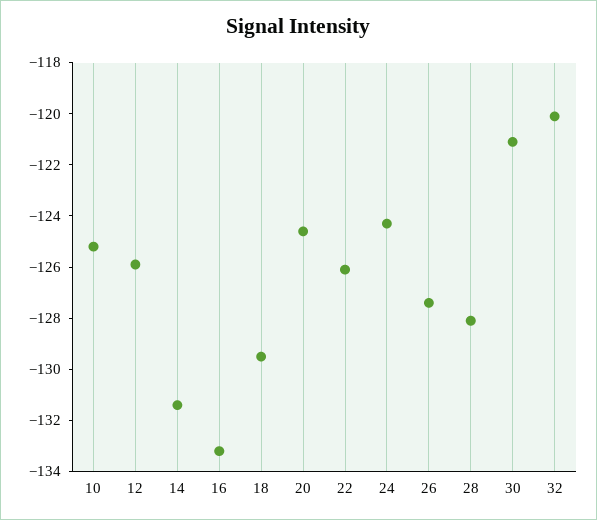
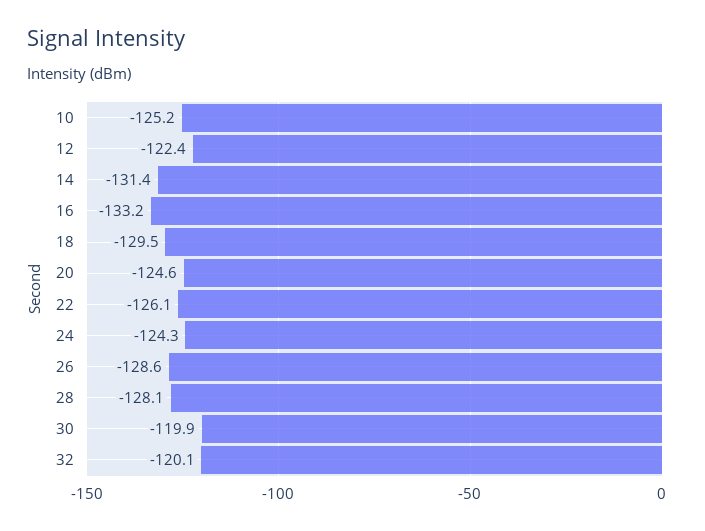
  {
    "10": -125.2,
-   "12": -126,
+   "12": -122.4,
    "14": -131.4,
    "16": -133.2,
    "18": -129.5,
    "20": -124.6,
    "22": -126.1,
    "24": -124.3,
-   "26": -127.5,
+   "26": -128.6,
    "28": -128.1,
-   "30": -121,
+   "30": -119.9,
    "32": -120.1
  }

